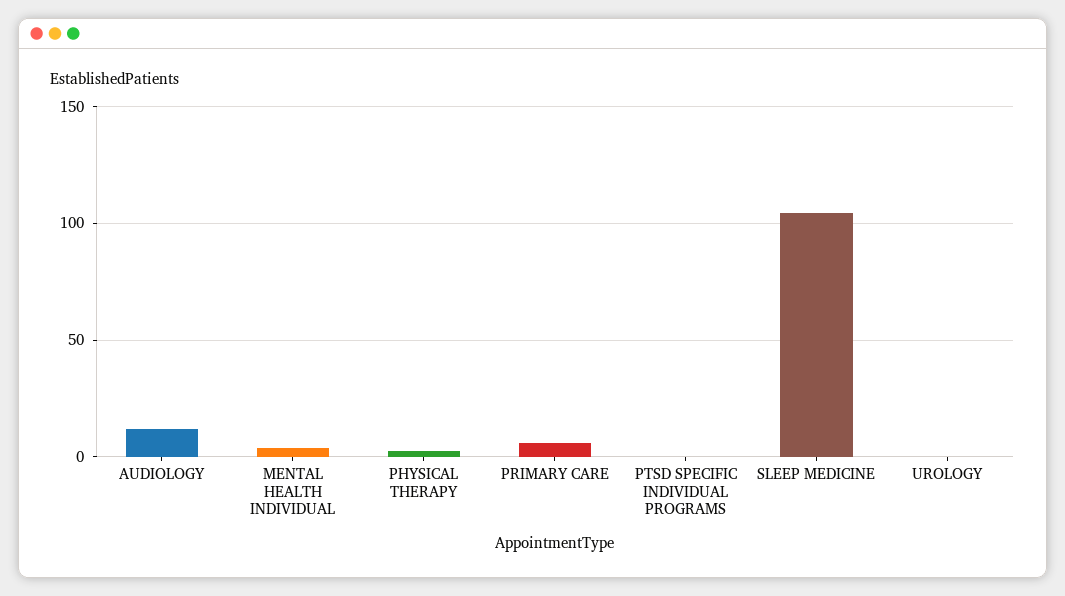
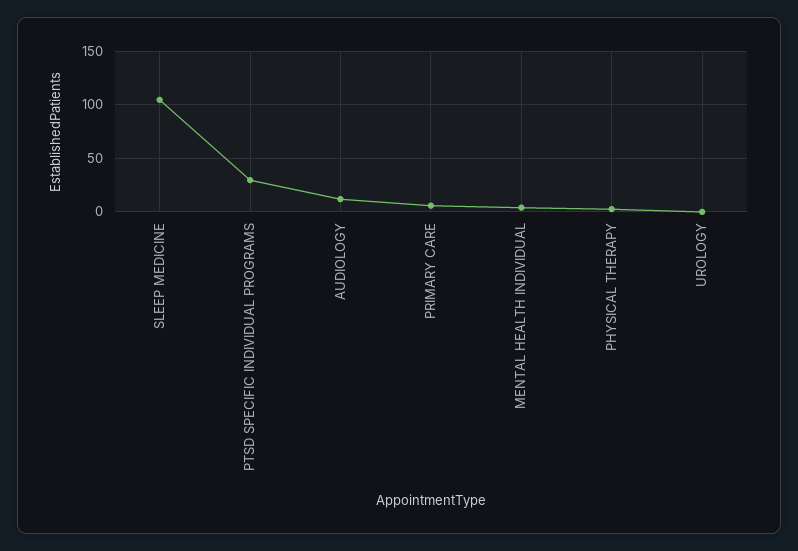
  {
    "AUDIOLOGY": 10,
    "MENTAL HEALTH INDIVIDUAL": 5,
    "PHYSICAL THERAPY": 5,
    "PRIMARY CARE": 5,
-   "PTSD SPECIFIC INDIVIDUAL PROGRAMS": 0,
+   "PTSD SPECIFIC INDIVIDUAL PROGRAMS": 30,
    "SLEEP MEDICINE": 105,
    "UROLOGY": 0
  }

